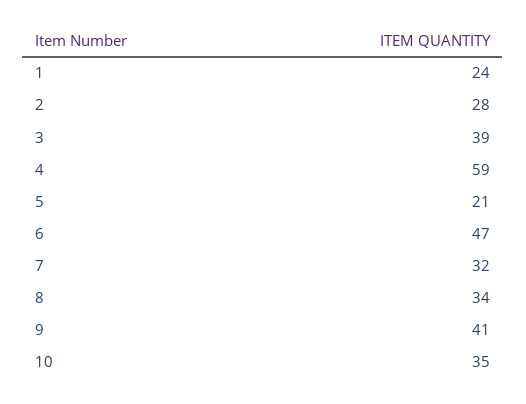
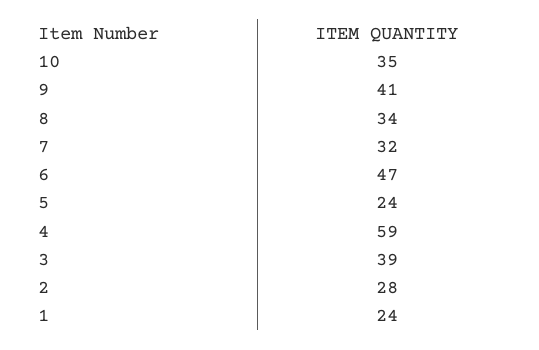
  {
    "1": 24,
    "2": 28,
    "3": 39,
    "4": 59,
-   "5": 21,
+   "5": 24,
    "6": 47,
    "7": 32,
    "8": 34,
    "9": 41,
    "10": 35
  }

